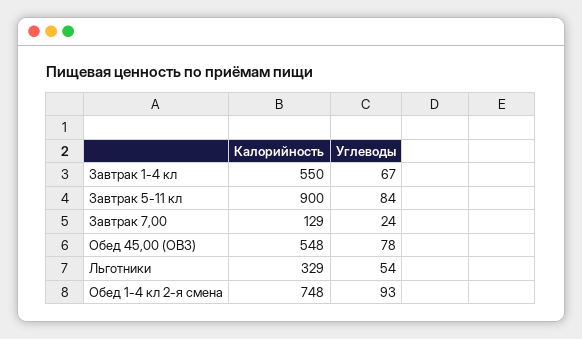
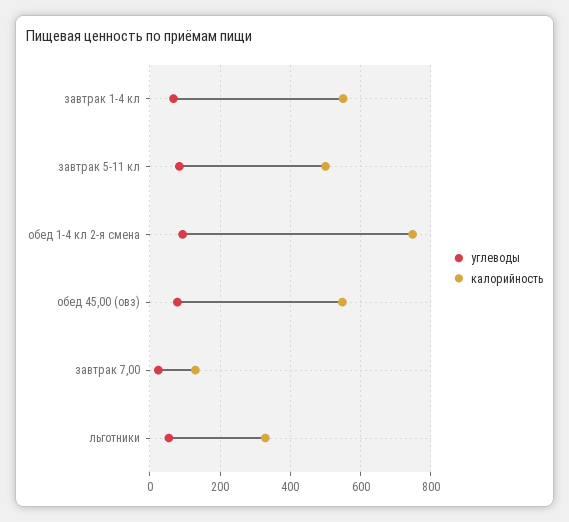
  {
    "Калорийность": {
      "Завтрак 1-4 кл": 550,
-     "Завтрак 5-11 кл": 900,
+     "Завтрак 5-11 кл": 500,
      "Завтрак 7,00": 129,
      "Обед 45,00 (ОВЗ)": 548,
      "Льготники": 329,
      "Обед 1-4 кл 2-я смена": 748
    },
    "Углеводы": {
      "Завтрак 1-4 кл": 67,
      "Завтрак 5-11 кл": 84,
      "Завтрак 7,00": 24,
      "Обед 45,00 (ОВЗ)": 78,
      "Льготники": 54,
      "Обед 1-4 кл 2-я смена": 93
    }
  }

